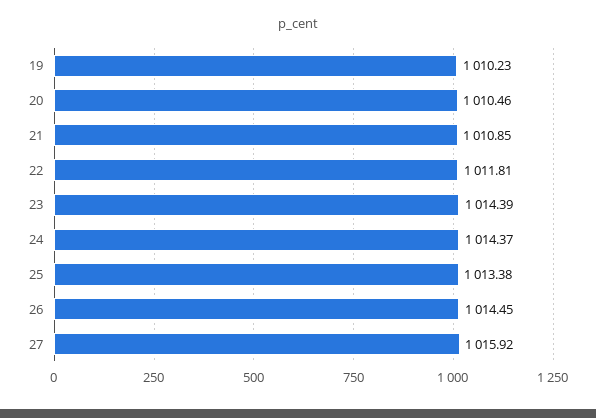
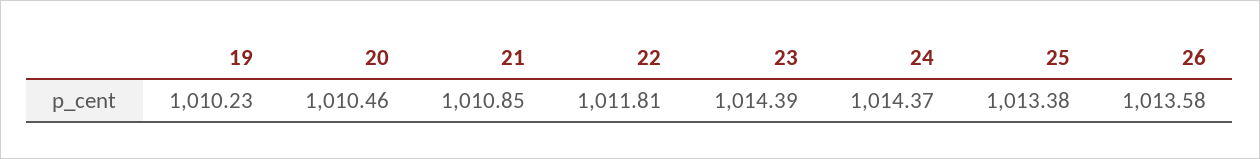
  {
    "19": 1010.23,
    "20": 1010.46,
    "21": 1010.85,
    "22": 1011.81,
    "23": 1014.39,
    "24": 1014.37,
    "25": 1013.38,
-   "26": 1014.45,
+   "26": 1013.58
-   "27": 1015.92
  }

